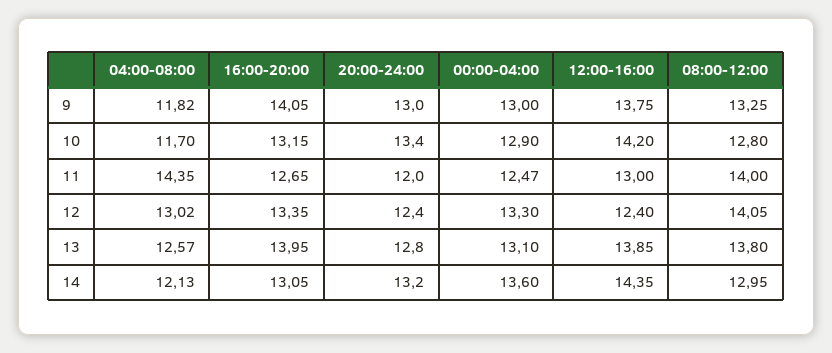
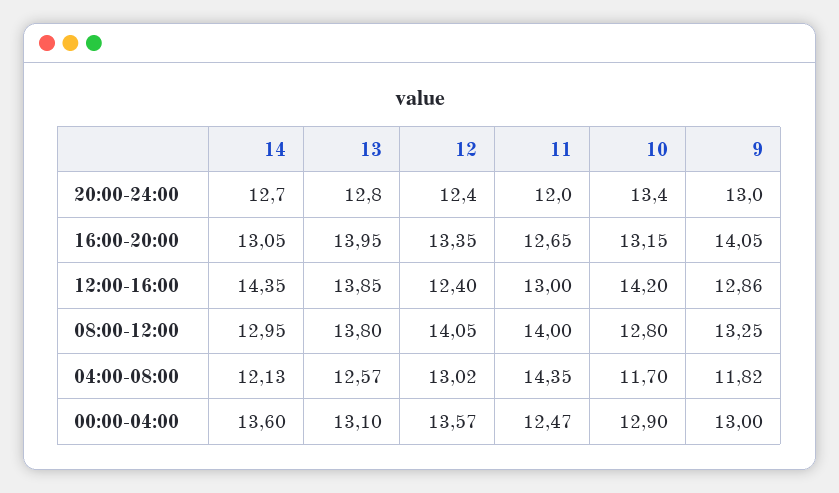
  {
    "04:00-08:00": {
      "9": 11.82,
      "10": 11.7,
      "11": 14.35,
      "12": 13.02,
      "13": 12.57,
      "14": 12.13
    },
    "16:00-20:00": {
      "9": 14.05,
      "10": 13.15,
      "11": 12.65,
      "12": 13.35,
      "13": 13.95,
      "14": 13.05
    },
    "20:00-24:00": {
      "9": 13,
      "10": 13.4,
      "11": 12,
      "12": 12.4,
      "13": 12.8,
-     "14": 13.2
+     "14": 12.7
    },
    "00:00-04:00": {
      "9": 13,
      "10": 12.9,
      "11": 12.47,
-     "12": 13.3,
+     "12": 13.57,
      "13": 13.1,
      "14": 13.6
    },
    "12:00-16:00": {
-     "9": 13.75,
+     "9": 12.86,
      "10": 14.2,
      "11": 13,
      "12": 12.4,
      "13": 13.85,
      "14": 14.35
    },
    "08:00-12:00": {
      "9": 13.25,
      "10": 12.8,
      "11": 14,
      "12": 14.05,
      "13": 13.8,
      "14": 12.95
    }
  }

